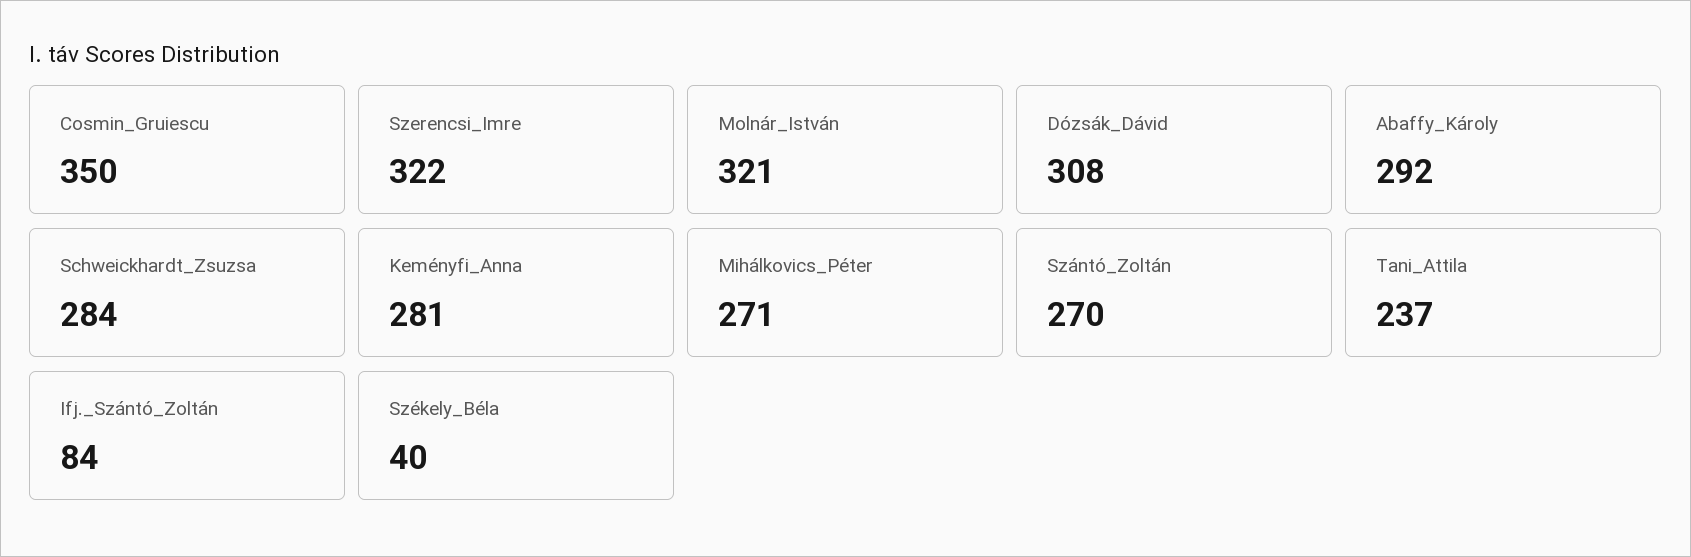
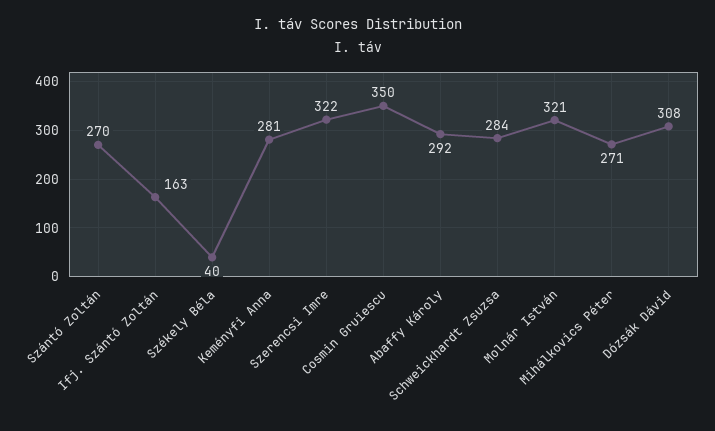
  {
    "Cosmin_Gruiescu": 350,
    "Szerencsi_Imre": 322,
    "Molnár_István": 321,
    "Dózsák_Dávid": 308,
    "Abaffy_Károly": 292,
    "Schweickhardt_Zsuzsa": 284,
    "Keményfi_Anna": 281,
    "Mihálkovics_Péter": 271,
    "Szántó_Zoltán": 270,
-   "Tani_Attila": 237,
-   "Ifj._Szántó_Zoltán": 84,
+   "Ifj._Szántó_Zoltán": 163,
    "Székely_Béla": 40
  }

